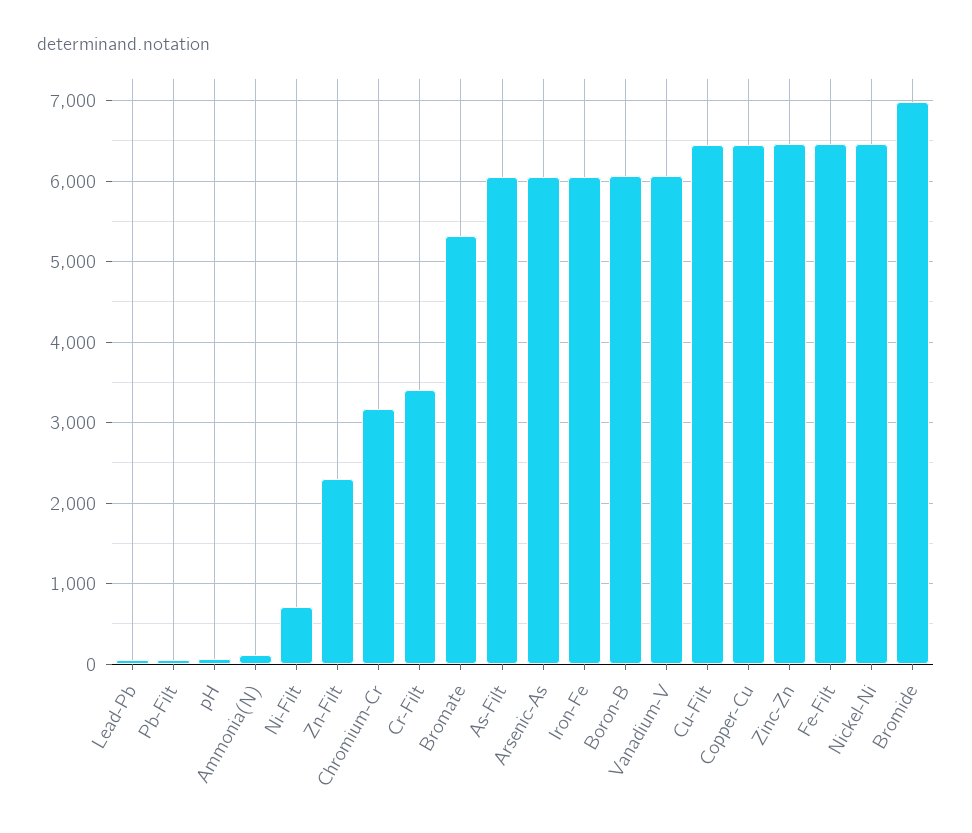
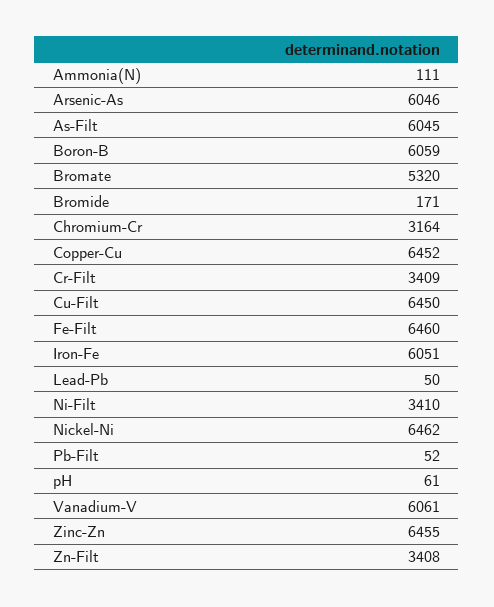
  {
    "Lead-Pb": 50,
    "Pb-Filt": 52,
    "pH": 61,
    "Ammonia(N)": 111,
-   "Ni-Filt": 700,
+   "Ni-Filt": 3410,
-   "Zn-Filt": 2300,
+   "Zn-Filt": 3408,
    "Chromium-Cr": 3164,
    "Cr-Filt": 3409,
    "Bromate": 5320,
    "As-Filt": 6045,
    "Arsenic-As": 6046,
    "Iron-Fe": 6051,
    "Boron-B": 6059,
    "Vanadium-V": 6061,
    "Cu-Filt": 6450,
    "Copper-Cu": 6452,
    "Zinc-Zn": 6455,
    "Fe-Filt": 6460,
    "Nickel-Ni": 6462,
-   "Bromide": 7000
+   "Bromide": 171
  }

